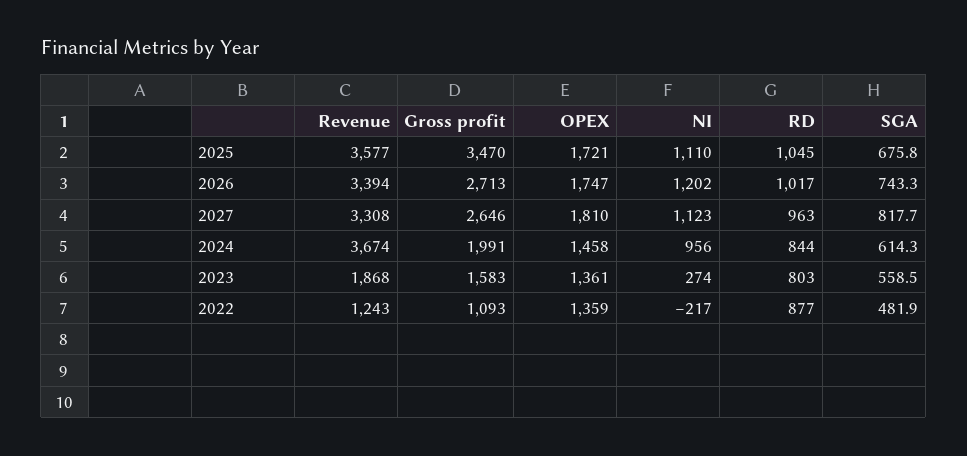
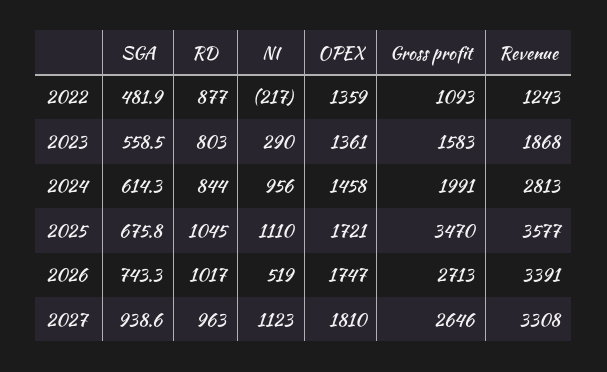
  {
    "Revenue": {
      "2025": 3577,
-     "2026": 3394,
+     "2026": 3391,
      "2027": 3308,
-     "2024": 3674,
+     "2024": 2813,
      "2023": 1868,
      "2022": 1243
    },
    "Gross profit": {
      "2025": 3470,
      "2026": 2713,
      "2027": 2646,
      "2024": 1991,
      "2023": 1583,
      "2022": 1093
    },
    "OPEX": {
      "2025": 1721,
      "2026": 1747,
      "2027": 1810,
      "2024": 1458,
      "2023": 1361,
      "2022": 1359
    },
    "NI": {
      "2025": 1110,
-     "2026": 1202,
+     "2026": 519,
      "2027": 1123,
      "2024": 956,
-     "2023": 274,
+     "2023": 290,
      "2022": -217
    },
    "RD": {
      "2025": 1045,
      "2026": 1017,
      "2027": 963,
      "2024": 844,
      "2023": 803,
      "2022": 877
    },
    "SGA": {
      "2025": 675.8,
      "2026": 743.3,
-     "2027": 817.7,
+     "2027": 938.6,
      "2024": 614.3,
      "2023": 558.5,
      "2022": 481.9
    }
  }

